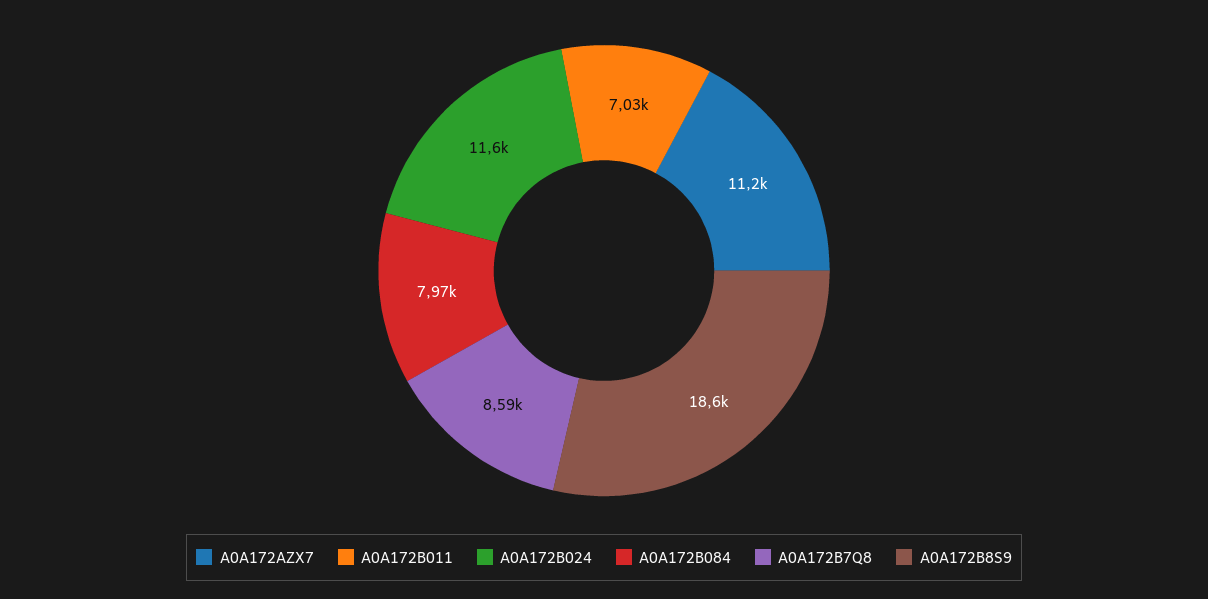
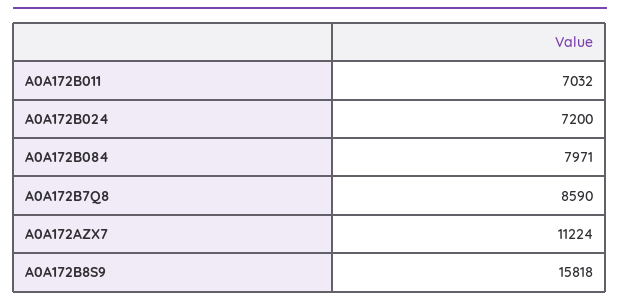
  {
    "A0A172AZX7": 11224,
    "A0A172B011": 7032,
-   "A0A172B024": 11600,
+   "A0A172B024": 7200,
    "A0A172B084": 7971,
    "A0A172B7Q8": 8590,
-   "A0A172B8S9": 18600
+   "A0A172B8S9": 15818
  }

